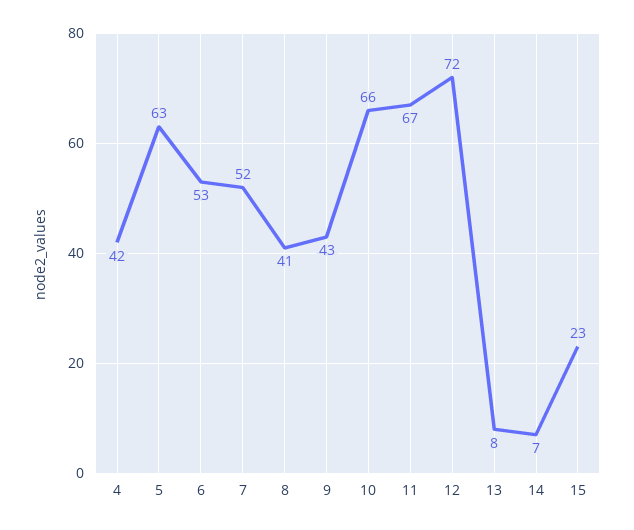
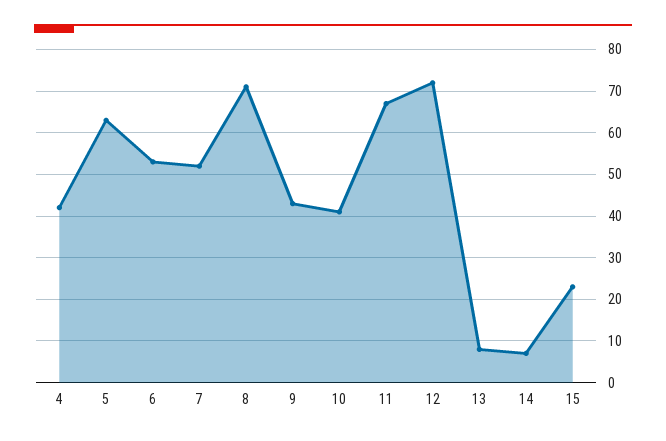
  {
    "4": 42,
    "5": 63,
    "6": 53,
    "7": 52,
-   "8": 41,
+   "8": 70,
    "9": 43,
-   "10": 66,
+   "10": 40,
    "11": 67,
    "12": 72,
    "13": 8,
    "14": 7,
    "15": 23
  }

